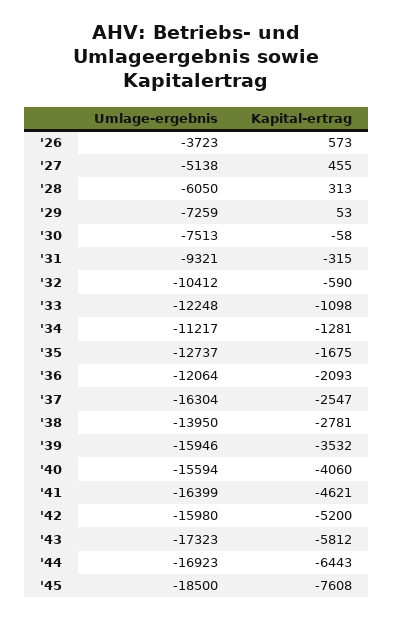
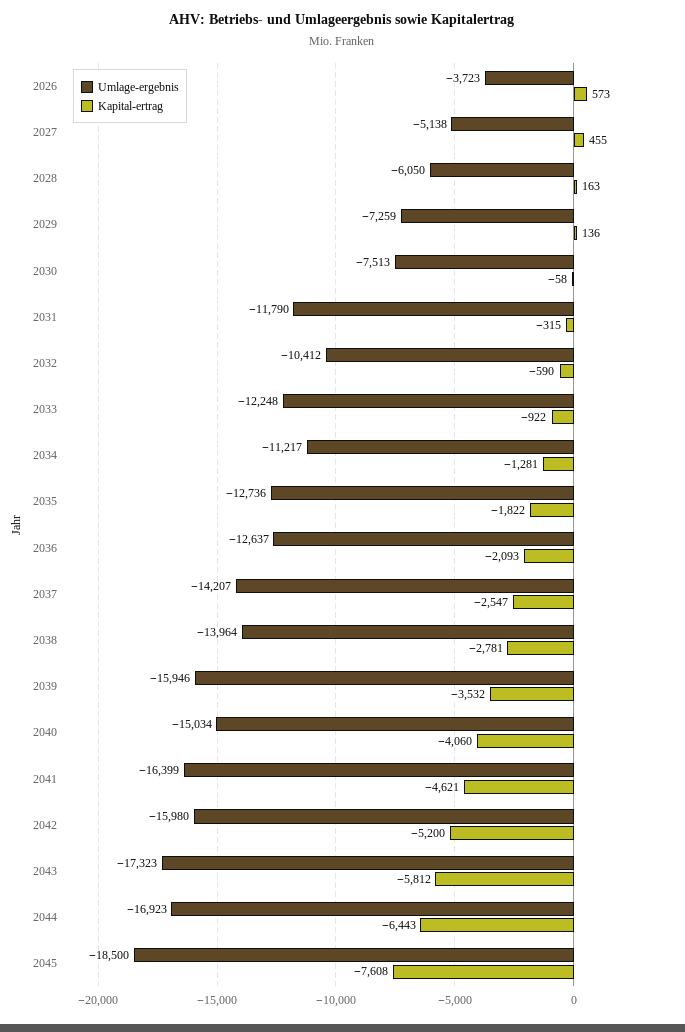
  {
    "Umlage-ergebnis": {
      "'26": -3723,
      "'27": -5138,
      "'28": -6050,
      "'29": -7259,
      "'30": -7513,
-     "'31": -9321,
+     "'31": -11790,
      "'32": -10412,
      "'33": -12248,
      "'34": -11217,
-     "'35": -12737,
+     "'35": -12736,
-     "'36": -12064,
+     "'36": -12637,
-     "'37": -16304,
+     "'37": -14207,
-     "'38": -13950,
+     "'38": -13964,
      "'39": -15946,
-     "'40": -15594,
+     "'40": -15034,
      "'41": -16399,
      "'42": -15980,
      "'43": -17323,
      "'44": -16923,
      "'45": -18500
    },
    "Kapital-ertrag": {
      "'26": 573,
      "'27": 455,
-     "'28": 313,
+     "'28": 163,
-     "'29": 53,
+     "'29": 136,
      "'30": -58,
      "'31": -315,
      "'32": -590,
-     "'33": -1098,
+     "'33": -922,
      "'34": -1281,
-     "'35": -1675,
+     "'35": -1822,
      "'36": -2093,
      "'37": -2547,
      "'38": -2781,
      "'39": -3532,
      "'40": -4060,
      "'41": -4621,
      "'42": -5200,
      "'43": -5812,
      "'44": -6443,
      "'45": -7608
    }
  }

